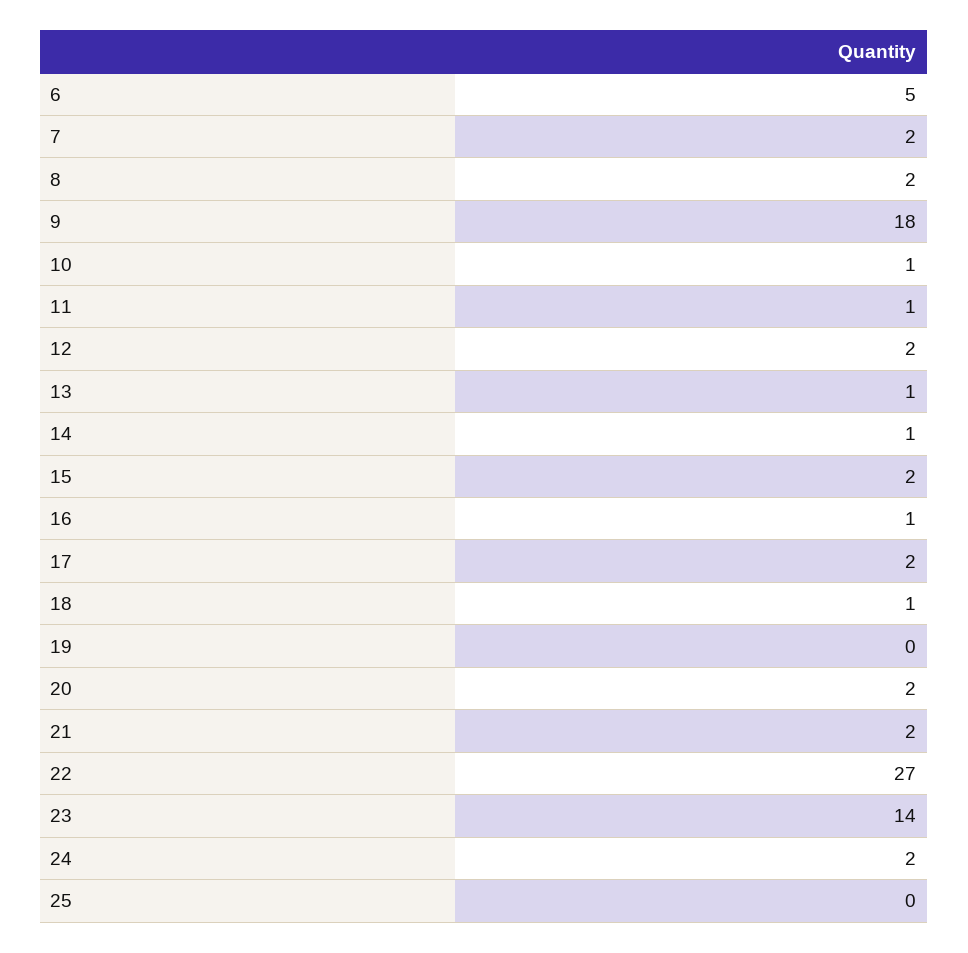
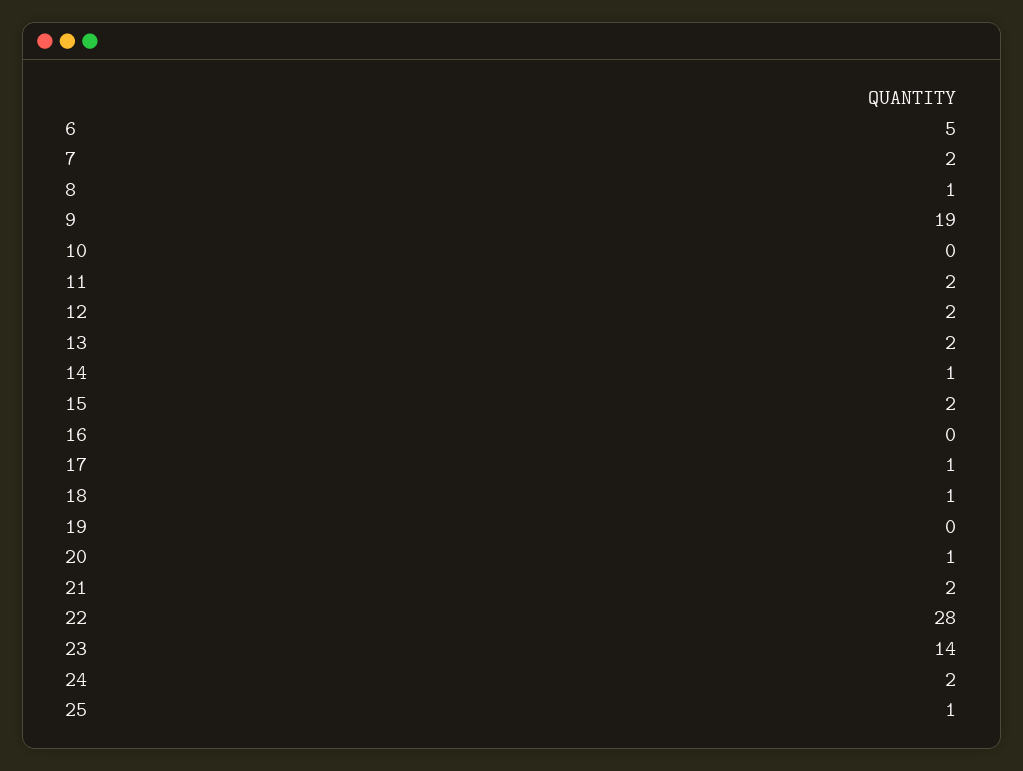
  {
    "6": 5,
    "7": 2,
-   "8": 2,
+   "8": 1,
-   "9": 18,
+   "9": 19,
-   "10": 1,
+   "10": 0,
-   "11": 1,
+   "11": 2,
    "12": 2,
-   "13": 1,
+   "13": 2,
    "14": 1,
    "15": 2,
-   "16": 1,
+   "16": 0,
-   "17": 2,
+   "17": 1,
    "18": 1,
    "19": 0,
-   "20": 2,
+   "20": 1,
    "21": 2,
-   "22": 27,
+   "22": 28,
    "23": 14,
    "24": 2,
-   "25": 0
+   "25": 1
  }

